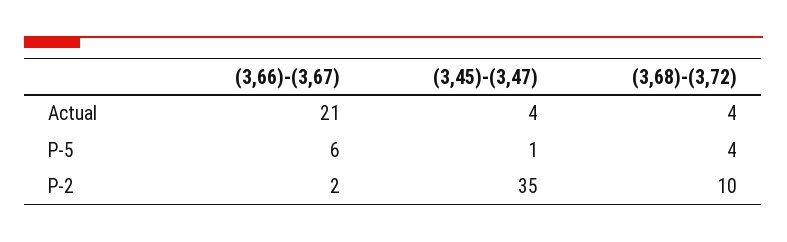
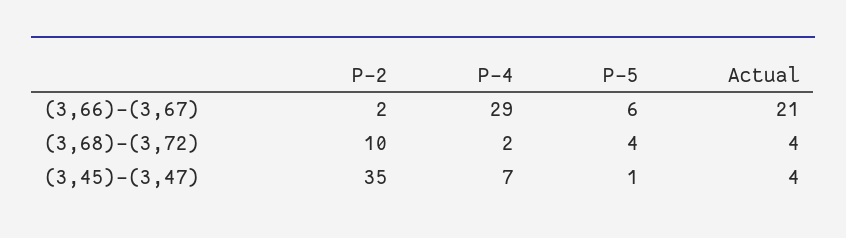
  {
    "(3,66)-(3,67)": {
      "Actual": 21,
      "P-5": 6,
-     "P-2": 2
+     "P-2": 2,
+     "P-4": 29
    },
    "(3,45)-(3,47)": {
      "Actual": 4,
      "P-5": 1,
-     "P-2": 35
+     "P-2": 35,
+     "P-4": 7
    },
    "(3,68)-(3,72)": {
      "Actual": 4,
      "P-5": 4,
-     "P-2": 10
+     "P-2": 10,
+     "P-4": 2
    }
  }

